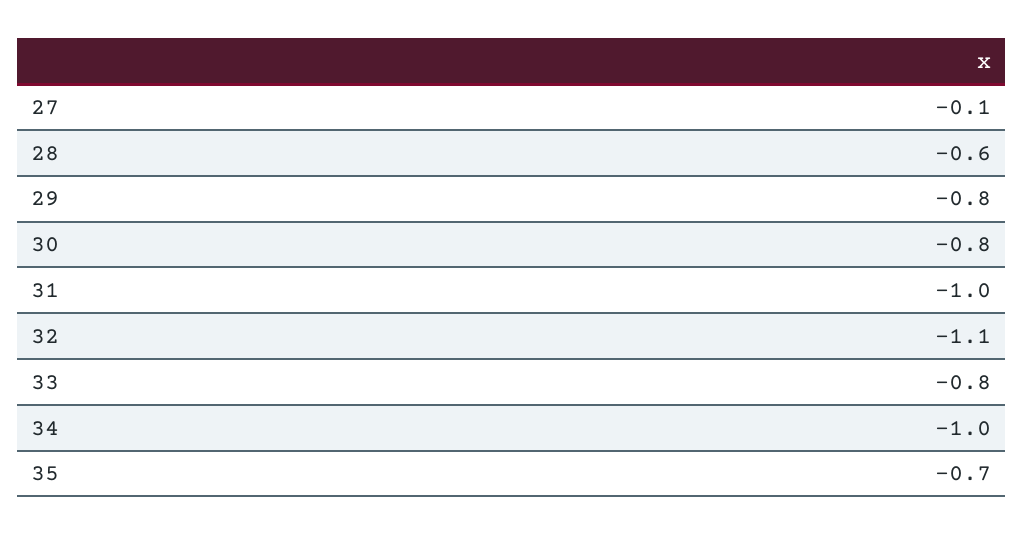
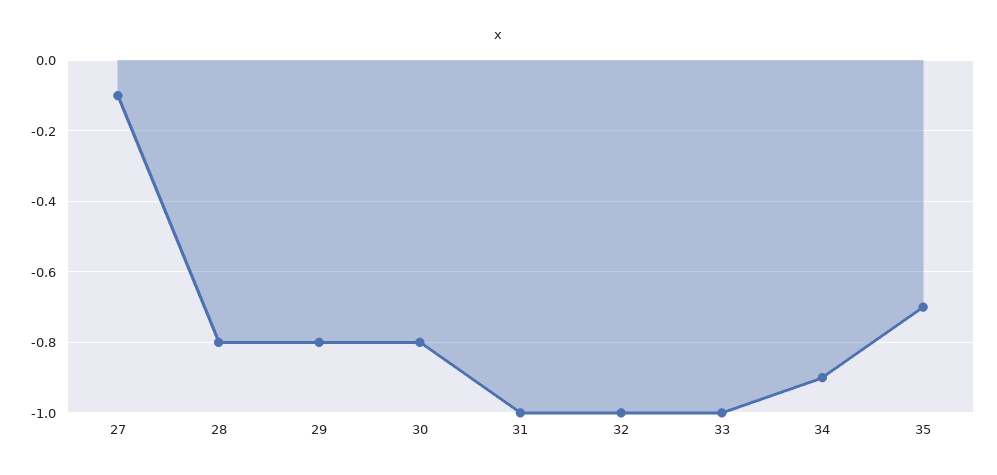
  {
    "27": -0.1,
-   "28": -0.6,
+   "28": -0.8,
    "29": -0.8,
    "30": -0.8,
    "31": -1,
-   "32": -1.1,
+   "32": -1,
-   "33": -0.8,
+   "33": -1,
-   "34": -1,
+   "34": -0.9,
    "35": -0.7
  }

